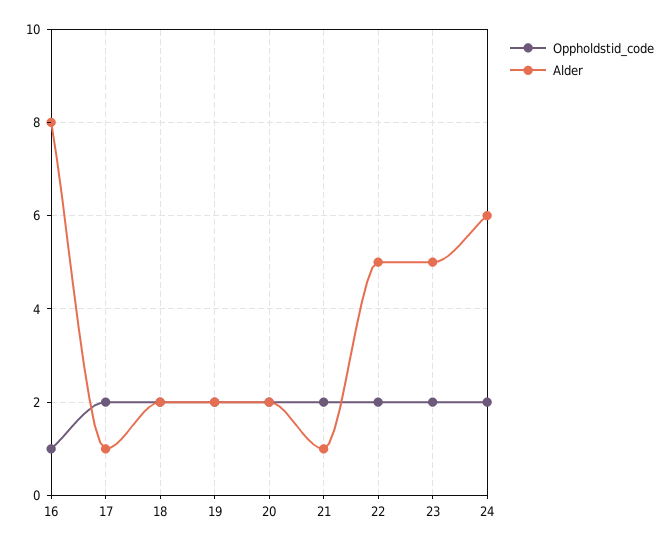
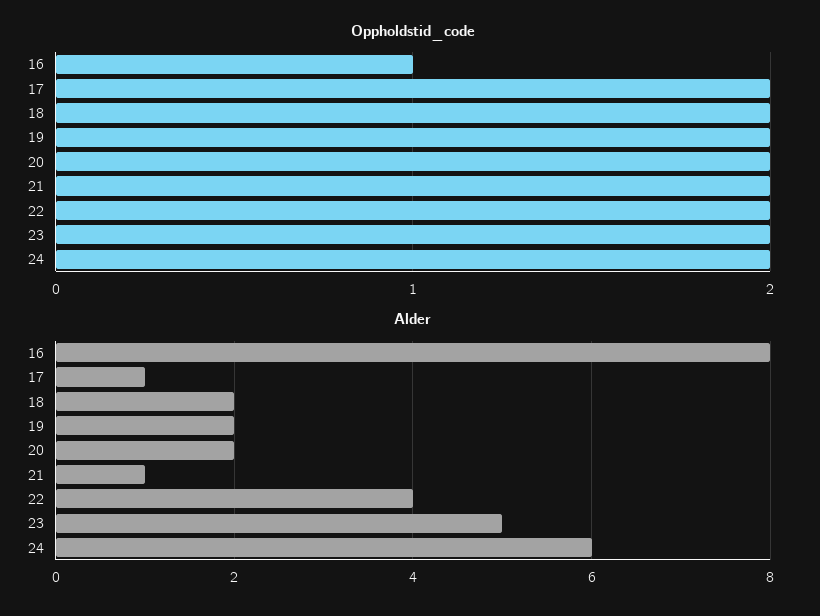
  {
    "Oppholdstid_code": {
      "16": 1,
      "17": 2,
      "18": 2,
      "19": 2,
      "20": 2,
      "21": 2,
      "22": 2,
      "23": 2,
      "24": 2
    },
    "Alder": {
      "16": 8,
      "17": 1,
      "18": 2,
      "19": 2,
      "20": 2,
      "21": 1,
-     "22": 5,
+     "22": 4,
      "23": 5,
      "24": 6
    }
  }

